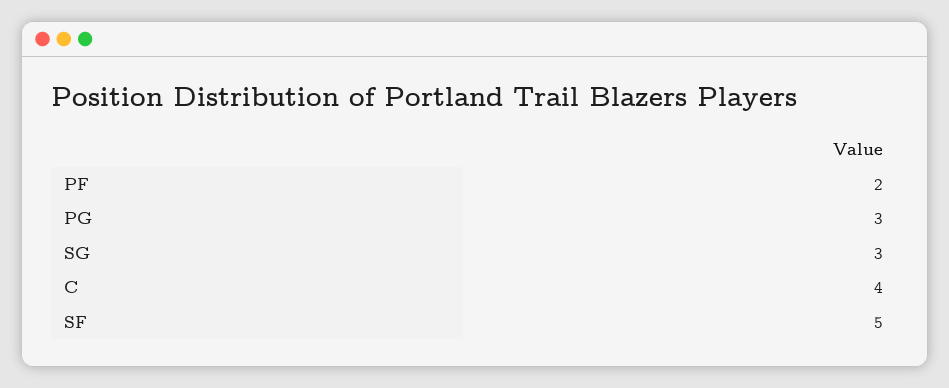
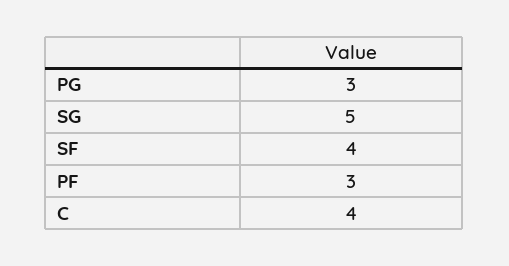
  {
-   "PF": 2,
+   "PF": 3,
    "PG": 3,
-   "SG": 3,
+   "SG": 5,
    "C": 4,
-   "SF": 5
+   "SF": 4
  }

